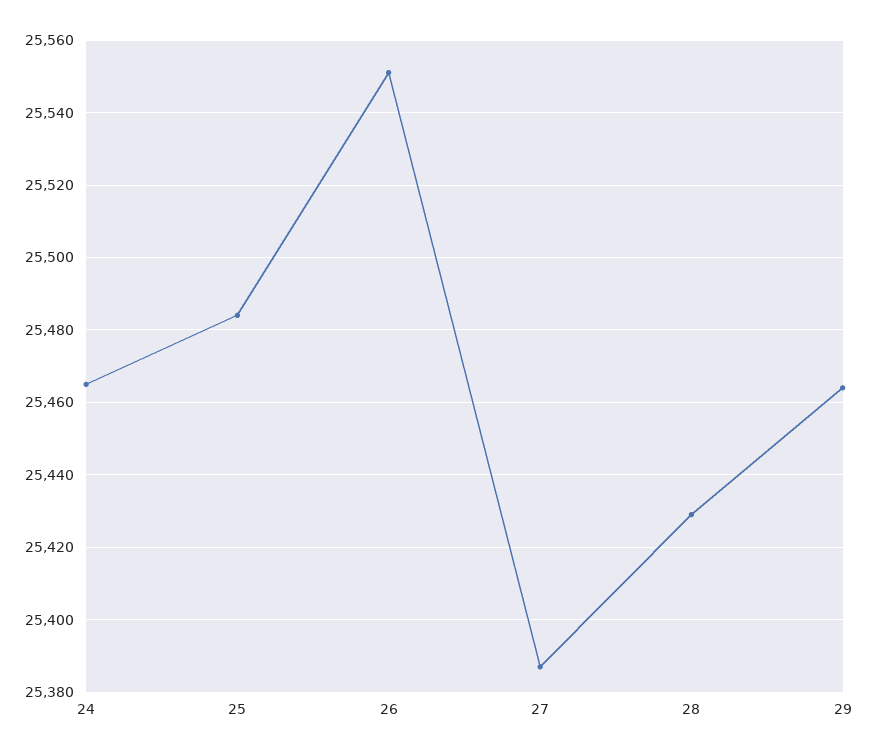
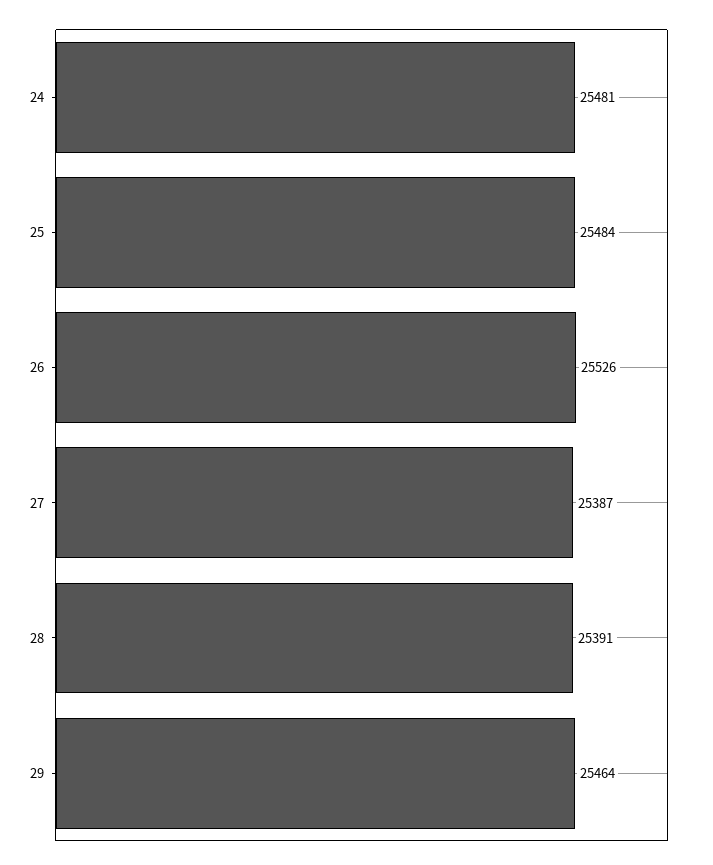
  {
-   "24": 25465,
+   "24": 25481,
    "25": 25484,
-   "26": 25550,
+   "26": 25526,
    "27": 25387,
-   "28": 25430,
+   "28": 25391,
    "29": 25464
  }

